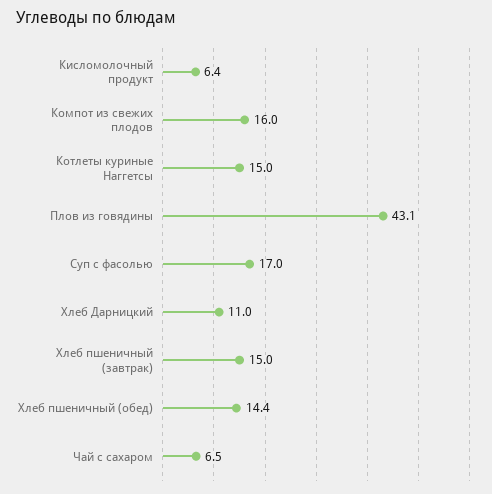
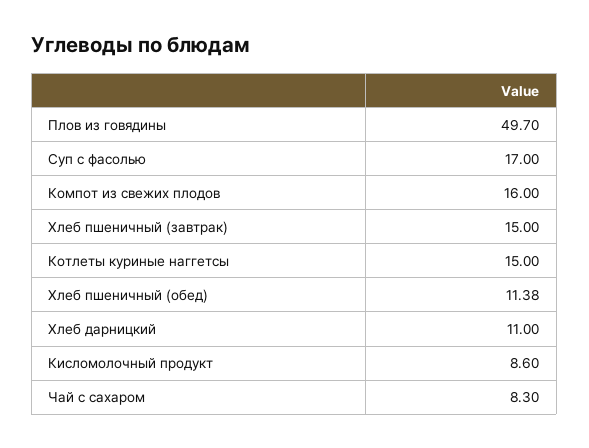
  {
-   "Кисломолочный продукт": 6.4,
+   "Кисломолочный продукт": 8.6,
    "Компот из свежих плодов": 16,
    "Котлеты куриные Наггетсы": 15,
-   "Плов из говядины": 43.1,
+   "Плов из говядины": 49.7,
    "Суп с фасолью": 17,
    "Хлеб Дарницкий": 11,
    "Хлеб пшеничный (завтрак)": 15,
-   "Хлеб пшеничный (обед)": 14.4,
+   "Хлеб пшеничный (обед)": 11.38,
-   "Чай с сахаром": 6.5
+   "Чай с сахаром": 8.3
  }

